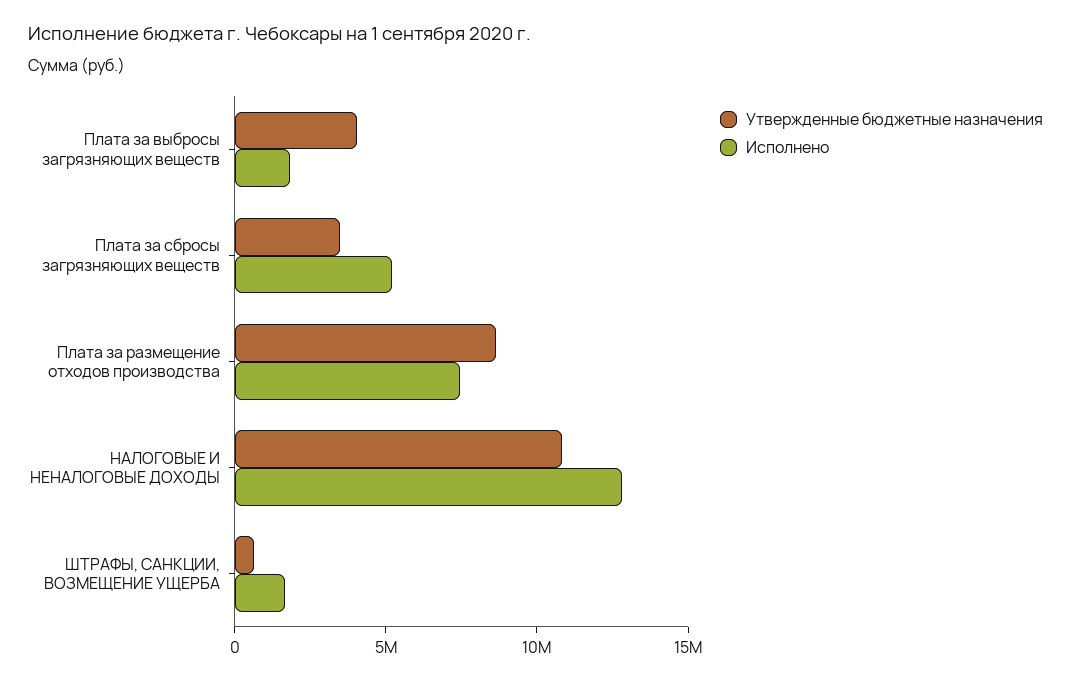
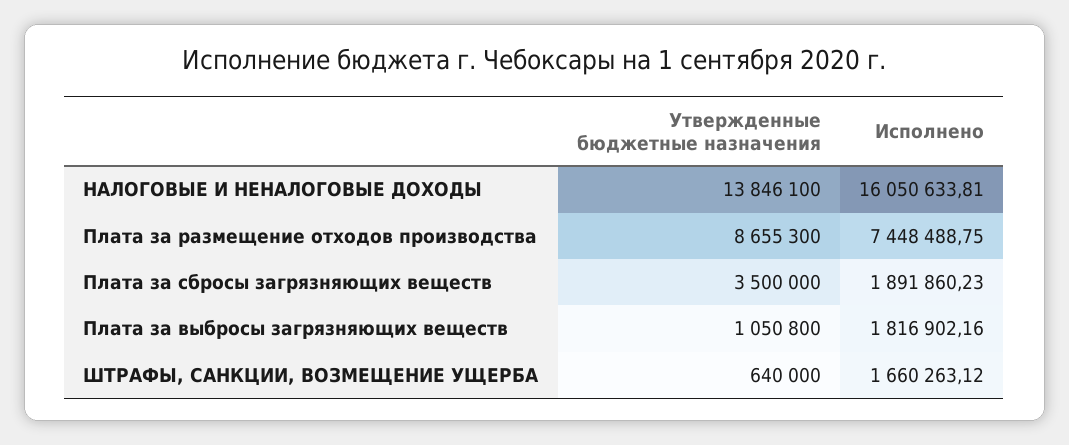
  {
    "Утвержденные бюджетные назначения": {
-     "Плата за выбросы загрязняющих веществ": 4000000,
+     "Плата за выбросы загрязняющих веществ": 1050800,
      "Плата за сбросы загрязняющих веществ": 3500000,
      "Плата за размещение отходов производства": 8655300,
-     "НАЛОГОВЫЕ И НЕНАЛОГОВЫЕ ДОХОДЫ": 11000000,
+     "НАЛОГОВЫЕ И НЕНАЛОГОВЫЕ ДОХОДЫ": 13846100,
      "ШТРАФЫ, САНКЦИИ, ВОЗМЕЩЕНИЕ УЩЕРБА": 640000
    },
    "Исполнено": {
      "Плата за выбросы загрязняющих веществ": 1816902.16,
-     "Плата за сбросы загрязняющих веществ": 5000000,
+     "Плата за сбросы загрязняющих веществ": 1891860.23,
      "Плата за размещение отходов производства": 7448488.75,
-     "НАЛОГОВЫЕ И НЕНАЛОГОВЫЕ ДОХОДЫ": 13000000,
+     "НАЛОГОВЫЕ И НЕНАЛОГОВЫЕ ДОХОДЫ": 16050633.81,
      "ШТРАФЫ, САНКЦИИ, ВОЗМЕЩЕНИЕ УЩЕРБА": 1660263.12
    }
  }

